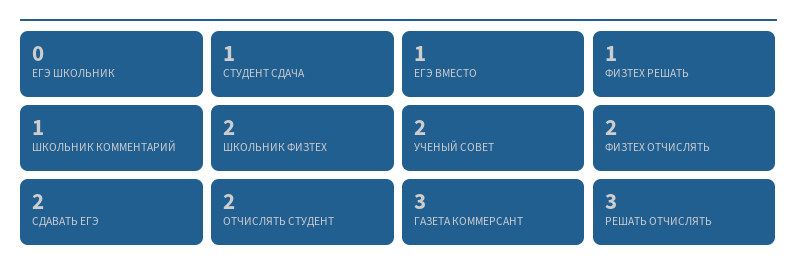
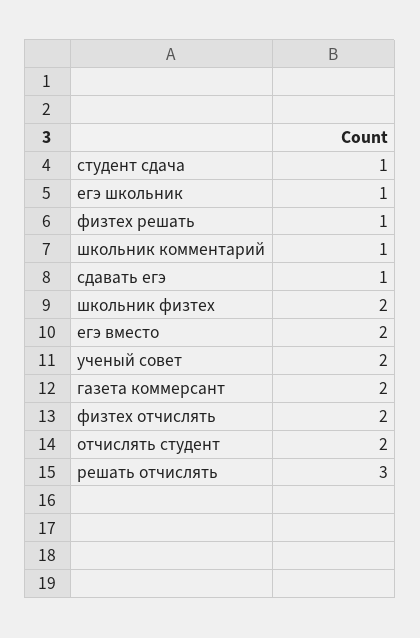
  {
-   "ЕГЭ ШКОЛЬНИК": 0,
+   "ЕГЭ ШКОЛЬНИК": 1,
    "СТУДЕНТ СДАЧА": 1,
-   "ЕГЭ ВМЕСТО": 1,
+   "ЕГЭ ВМЕСТО": 2,
    "ФИЗТЕХ РЕШАТЬ": 1,
    "ШКОЛЬНИК КОММЕНТАРИЙ": 1,
    "ШКОЛЬНИК ФИЗТЕХ": 2,
    "УЧЕНЫЙ СОВЕТ": 2,
    "ФИЗТЕХ ОТЧИСЛЯТЬ": 2,
-   "СДАВАТЬ ЕГЭ": 2,
+   "СДАВАТЬ ЕГЭ": 1,
    "ОТЧИСЛЯТЬ СТУДЕНТ": 2,
-   "ГАЗЕТА КОММЕРСАНТ": 3,
+   "ГАЗЕТА КОММЕРСАНТ": 2,
    "РЕШАТЬ ОТЧИСЛЯТЬ": 3
  }

